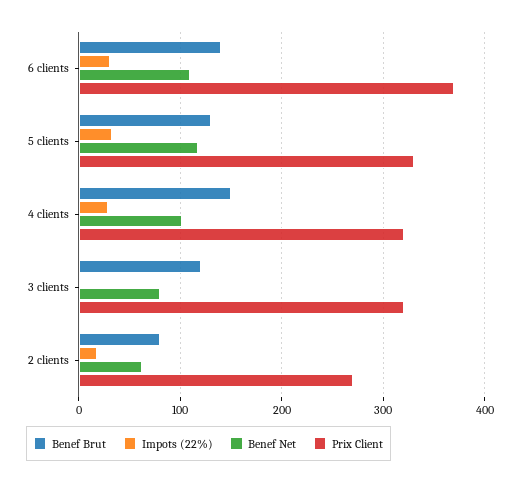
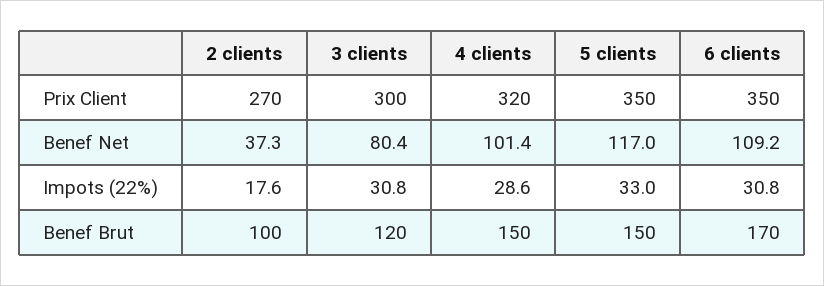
  {
    "Benef Brut": {
-     "6 clients": 140,
+     "6 clients": 170,
-     "5 clients": 130,
+     "5 clients": 150,
      "4 clients": 150,
      "3 clients": 120,
-     "2 clients": 80
+     "2 clients": 100
    },
    "Impots (22%)": {
      "6 clients": 30.8,
      "5 clients": 33,
      "4 clients": 28.6,
-     "3 clients": 0,
+     "3 clients": 30.8,
      "2 clients": 17.6
    },
    "Benef Net": {
      "6 clients": 109.2,
      "5 clients": 117,
      "4 clients": 101.4,
      "3 clients": 80.4,
-     "2 clients": 60
+     "2 clients": 37.3
    },
    "Prix Client": {
-     "6 clients": 370,
+     "6 clients": 350,
-     "5 clients": 330,
+     "5 clients": 350,
      "4 clients": 320,
-     "3 clients": 320,
+     "3 clients": 300,
      "2 clients": 270
    }
  }

